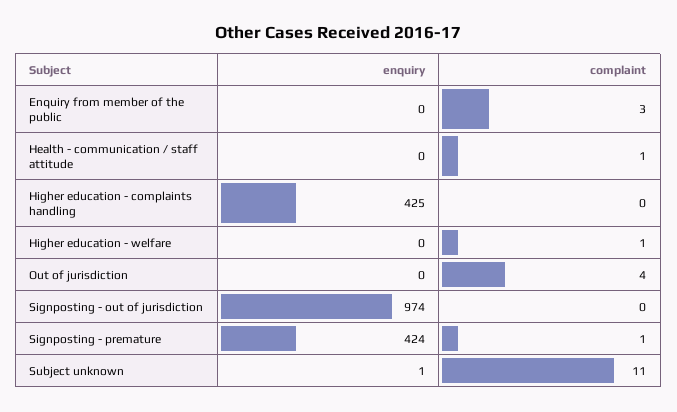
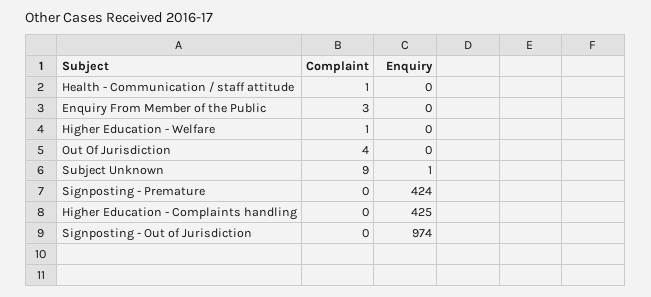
  {
    "enquiry": {
      "Enquiry from member of the public": 0,
      "Health - communication / staff attitude": 0,
      "Higher education - complaints handling": 425,
      "Higher education - welfare": 0,
      "Out of jurisdiction": 0,
      "Signposting - out of jurisdiction": 974,
      "Signposting - premature": 424,
      "Subject unknown": 1
    },
    "complaint": {
      "Enquiry from member of the public": 3,
      "Health - communication / staff attitude": 1,
      "Higher education - complaints handling": 0,
      "Higher education - welfare": 1,
      "Out of jurisdiction": 4,
      "Signposting - out of jurisdiction": 0,
-     "Signposting - premature": 1,
+     "Signposting - premature": 0,
-     "Subject unknown": 11
+     "Subject unknown": 9
    }
  }

